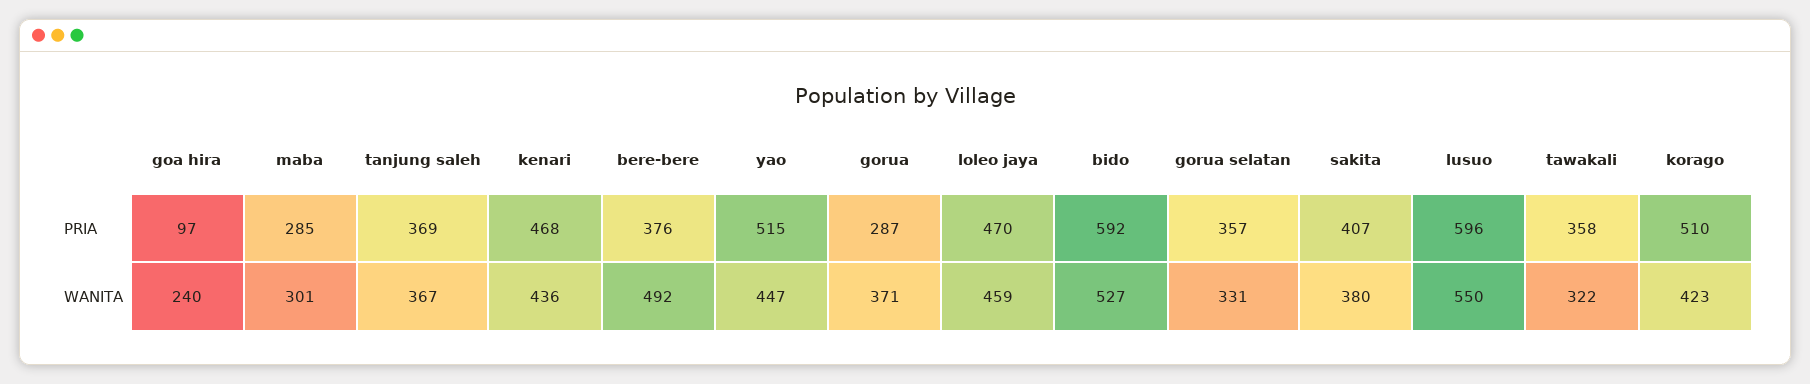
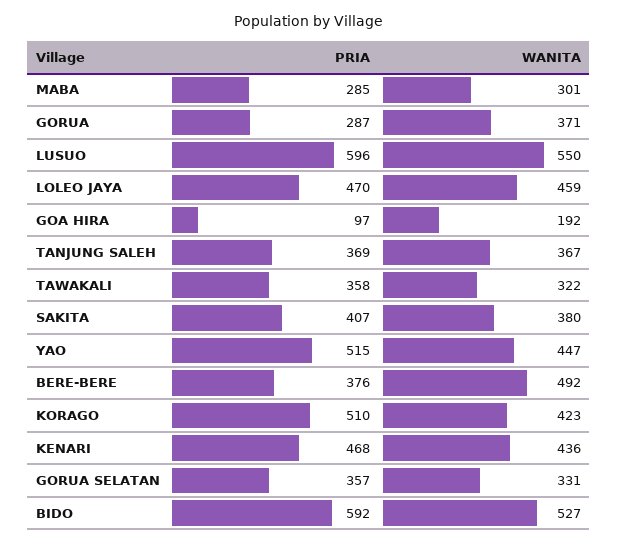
  {
    "goa hira": {
      "PRIA": 97,
-     "WANITA": 240
+     "WANITA": 192
    },
    "maba": {
      "PRIA": 285,
      "WANITA": 301
    },
    "tanjung saleh": {
      "PRIA": 369,
      "WANITA": 367
    },
    "kenari": {
      "PRIA": 468,
      "WANITA": 436
    },
    "bere-bere": {
      "PRIA": 376,
      "WANITA": 492
    },
    "yao": {
      "PRIA": 515,
      "WANITA": 447
    },
    "gorua": {
      "PRIA": 287,
      "WANITA": 371
    },
    "loleo jaya": {
      "PRIA": 470,
      "WANITA": 459
    },
    "bido": {
      "PRIA": 592,
      "WANITA": 527
    },
    "gorua selatan": {
      "PRIA": 357,
      "WANITA": 331
    },
    "sakita": {
      "PRIA": 407,
      "WANITA": 380
    },
    "lusuo": {
      "PRIA": 596,
      "WANITA": 550
    },
    "tawakali": {
      "PRIA": 358,
      "WANITA": 322
    },
    "korago": {
      "PRIA": 510,
      "WANITA": 423
    }
  }

